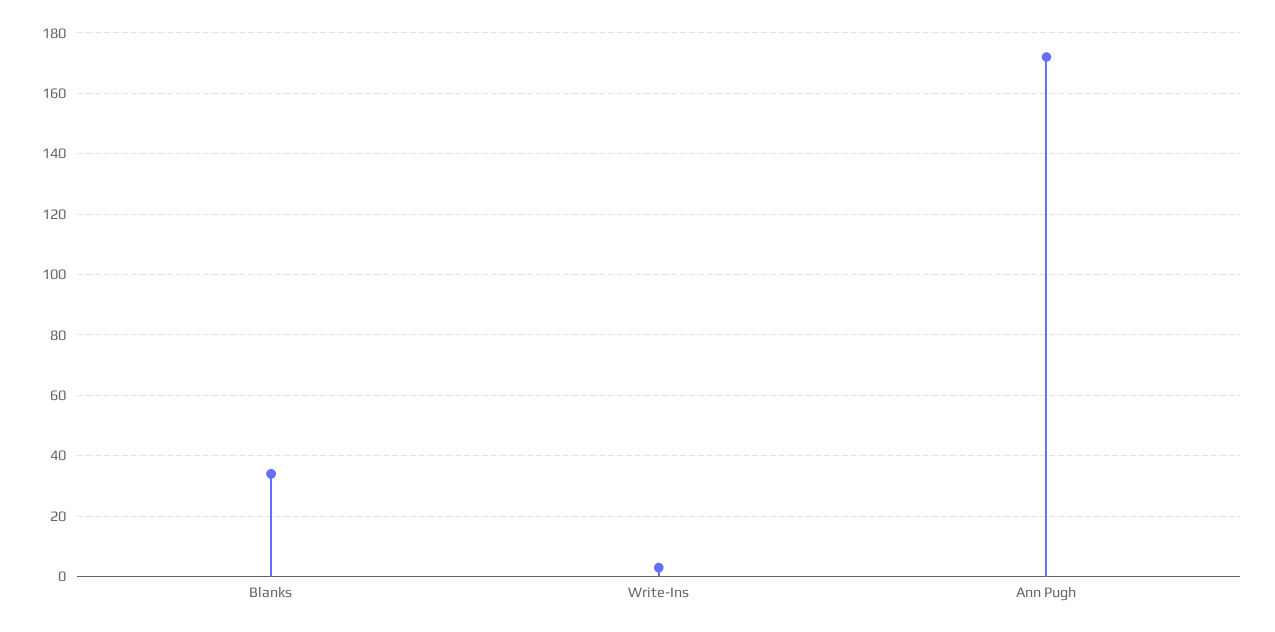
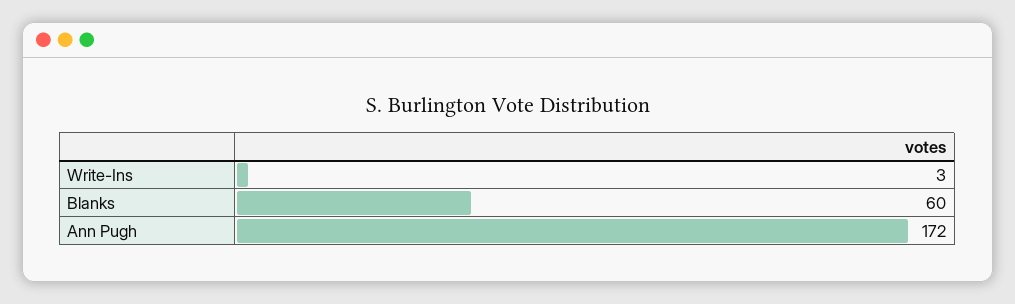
  {
-   "Blanks": 35,
+   "Blanks": 60,
    "Write-Ins": 3,
    "Ann Pugh": 172
  }

